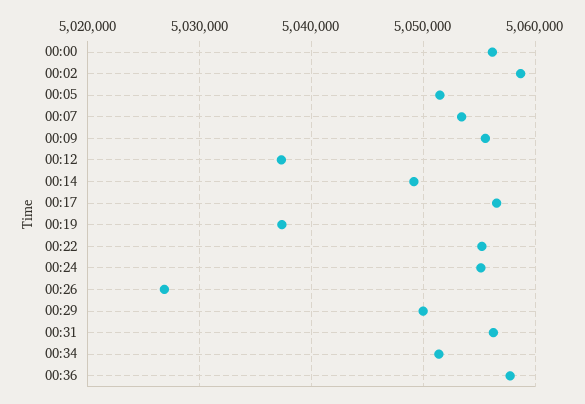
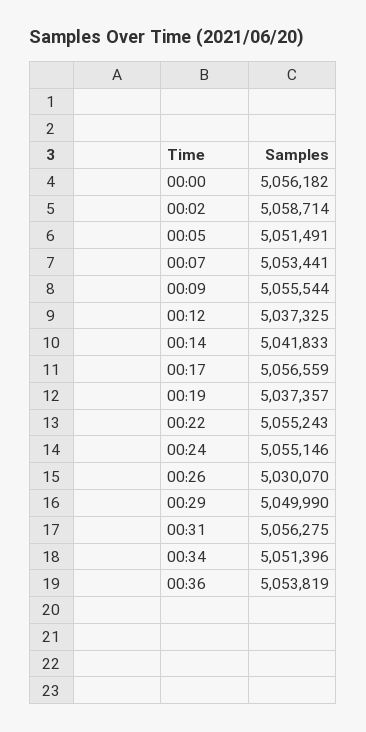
  {
    "00:00": 5056182,
    "00:02": 5058714,
    "00:05": 5051491,
    "00:07": 5053441,
    "00:09": 5055544,
    "00:12": 5037325,
-   "00:14": 5049000,
+   "00:14": 5041833,
    "00:17": 5056559,
    "00:19": 5037357,
    "00:22": 5055243,
    "00:24": 5055146,
-   "00:26": 5027000,
+   "00:26": 5030070,
    "00:29": 5049990,
    "00:31": 5056275,
    "00:34": 5051396,
-   "00:36": 5058000
+   "00:36": 5053819
  }

